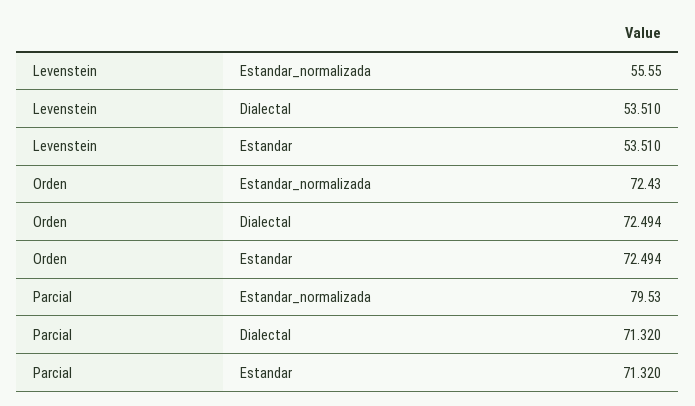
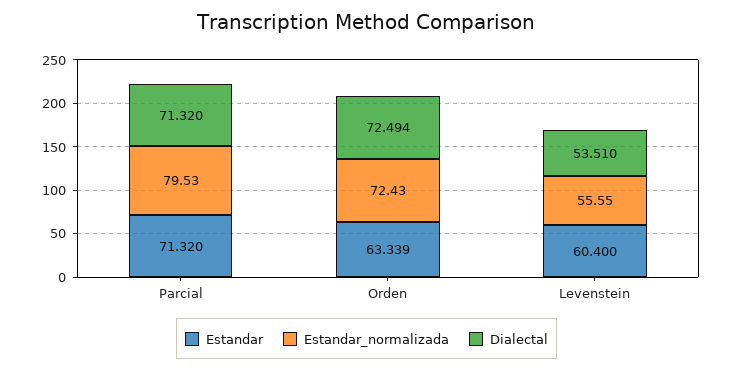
  {
    "Estandar_normalizada": {
      "Levenstein": 55.55,
      "Orden": 72.43,
      "Parcial": 79.53
    },
    "Dialectal": {
      "Levenstein": 53.51,
      "Orden": 72.494,
      "Parcial": 71.32
    },
    "Estandar": {
-     "Levenstein": 53.51,
+     "Levenstein": 60.4,
-     "Orden": 72.494,
+     "Orden": 63.339,
      "Parcial": 71.32
    }
  }

